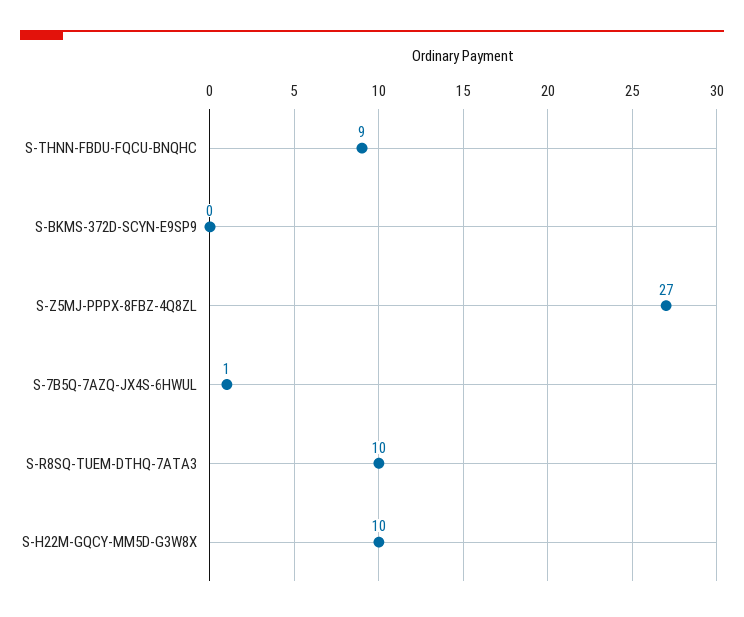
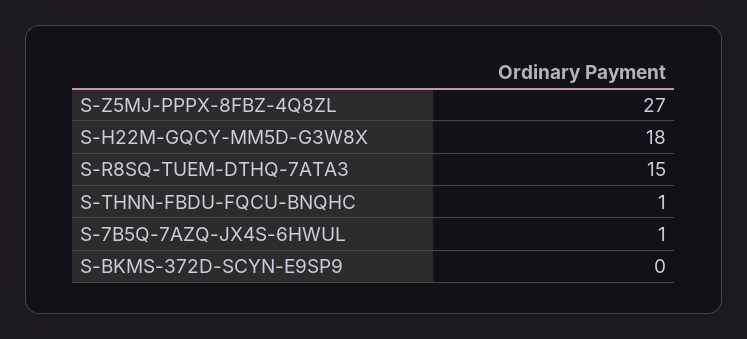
  {
-   "S-THNN-FBDU-FQCU-BNQHC": 9,
+   "S-THNN-FBDU-FQCU-BNQHC": 1,
    "S-BKMS-372D-SCYN-E9SP9": 0,
    "S-Z5MJ-PPPX-8FBZ-4Q8ZL": 27,
    "S-7B5Q-7AZQ-JX4S-6HWUL": 1,
-   "S-R8SQ-TUEM-DTHQ-7ATA3": 10,
+   "S-R8SQ-TUEM-DTHQ-7ATA3": 15,
-   "S-H22M-GQCY-MM5D-G3W8X": 10
+   "S-H22M-GQCY-MM5D-G3W8X": 18
  }

